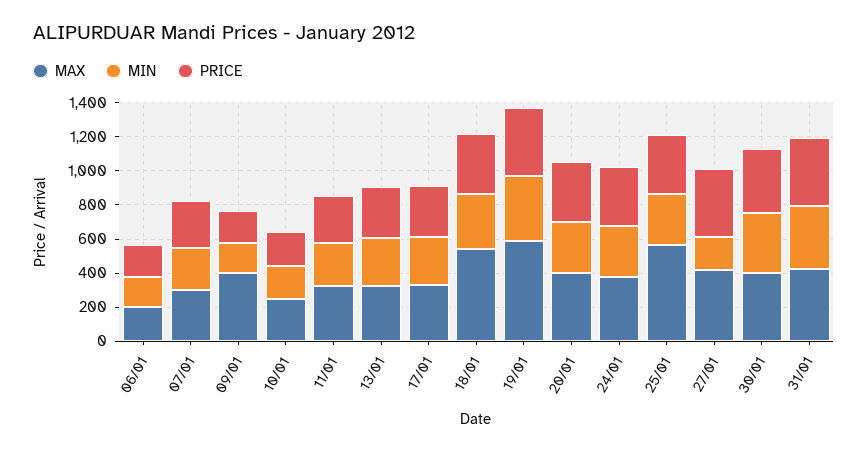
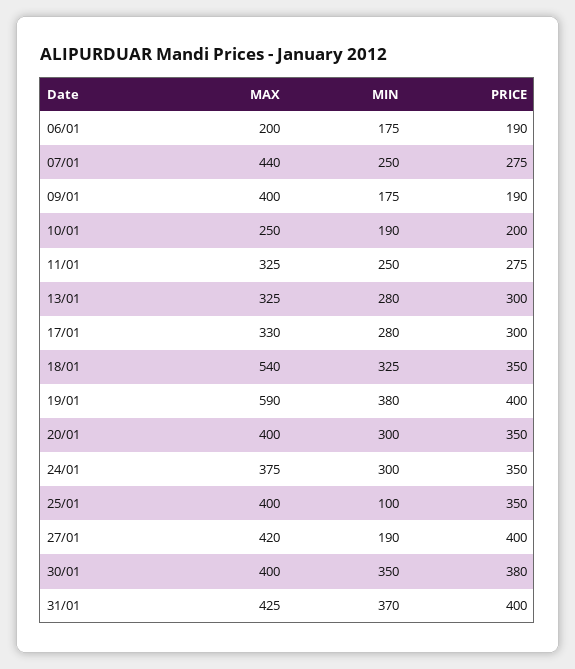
  {
    "MAX": {
      "06/01": 200,
-     "07/01": 300,
+     "07/01": 440,
      "09/01": 400,
      "10/01": 250,
      "11/01": 325,
      "13/01": 325,
      "17/01": 330,
      "18/01": 540,
      "19/01": 590,
      "20/01": 400,
      "24/01": 375,
-     "25/01": 550,
+     "25/01": 400,
      "27/01": 420,
      "30/01": 400,
      "31/01": 425
    },
    "MIN": {
      "06/01": 175,
      "07/01": 250,
      "09/01": 175,
      "10/01": 190,
      "11/01": 250,
      "13/01": 280,
      "17/01": 280,
      "18/01": 325,
      "19/01": 380,
      "20/01": 300,
      "24/01": 300,
-     "25/01": 300,
+     "25/01": 100,
      "27/01": 190,
      "30/01": 350,
      "31/01": 370
    },
    "PRICE": {
      "06/01": 190,
      "07/01": 275,
      "09/01": 190,
      "10/01": 200,
      "11/01": 275,
      "13/01": 300,
      "17/01": 300,
      "18/01": 350,
      "19/01": 400,
      "20/01": 350,
      "24/01": 350,
      "25/01": 350,
      "27/01": 400,
      "30/01": 380,
      "31/01": 400
    }
  }

